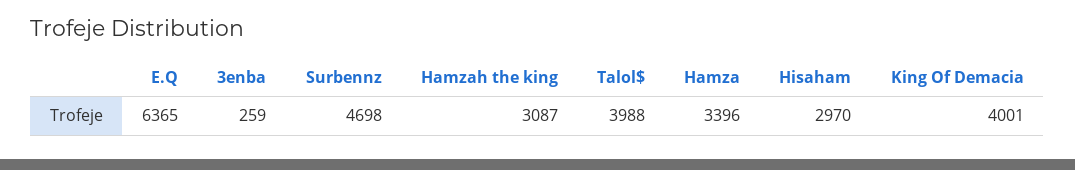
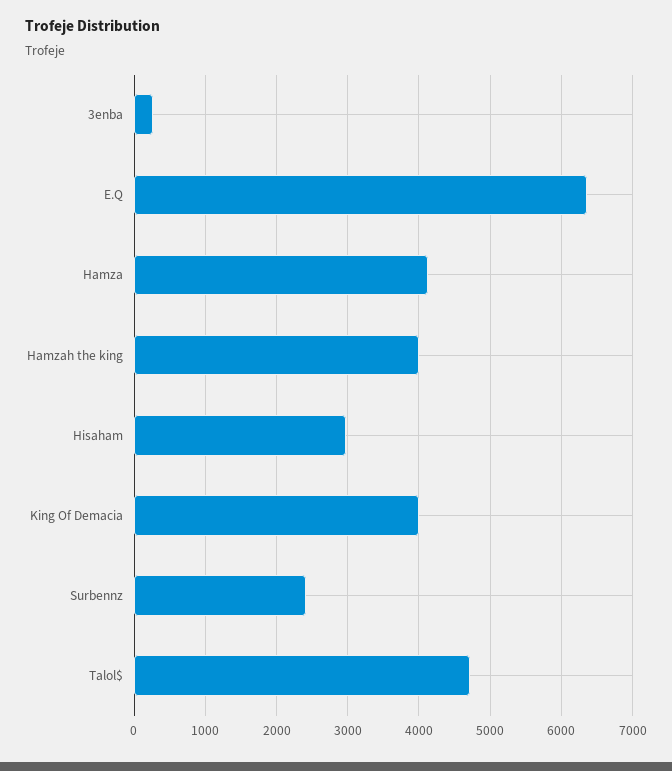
  {
    "E.Q": 6365,
    "3enba": 259,
-   "Surbennz": 4698,
+   "Surbennz": 2400,
-   "Hamzah the king": 3087,
+   "Hamzah the king": 4000,
-   "Talol$": 3988,
+   "Talol$": 4700,
-   "Hamza": 3396,
+   "Hamza": 4100,
    "Hisaham": 2970,
    "King Of Demacia": 4001
  }

